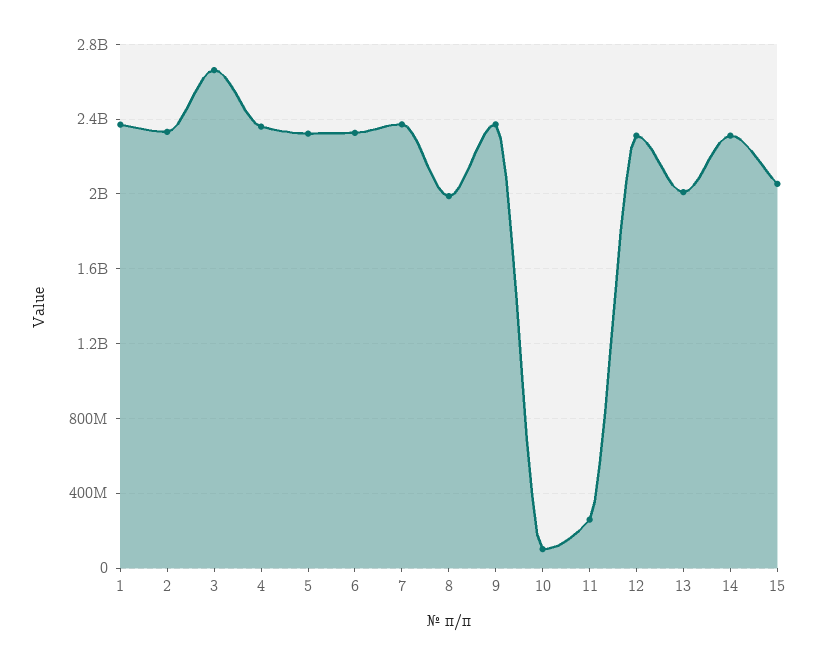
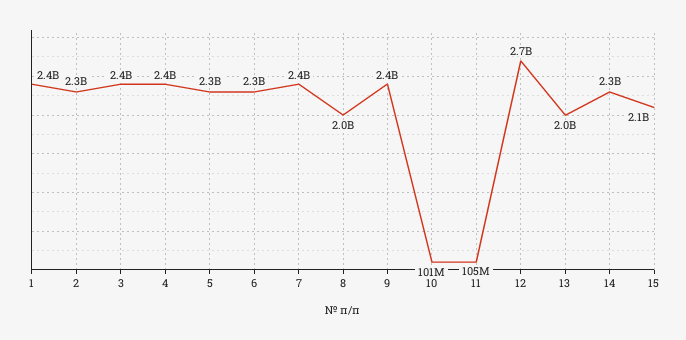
  {
    "1": 2400000000,
    "2": 2300000000,
-   "3": 2650000000,
+   "3": 2400000000,
    "4": 2400000000,
    "5": 2300000000,
    "6": 2300000000,
    "7": 2400000000,
    "8": 2000000000,
    "9": 2400000000,
    "10": 101000000,
-   "11": 250000000,
+   "11": 105000000,
-   "12": 2300000000,
+   "12": 2700000000,
    "13": 2000000000,
    "14": 2300000000,
    "15": 2100000000
  }

